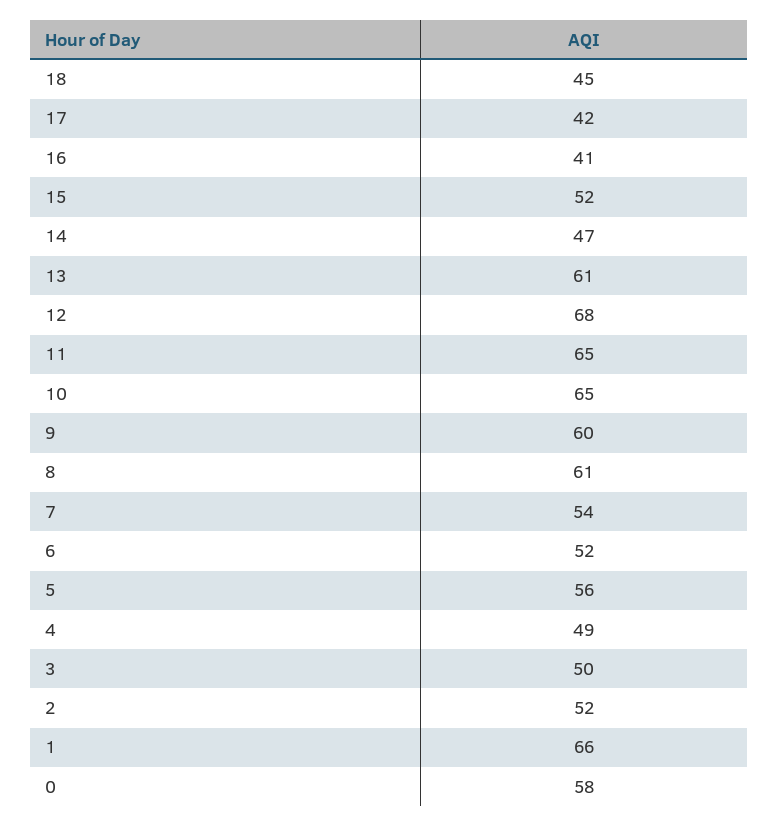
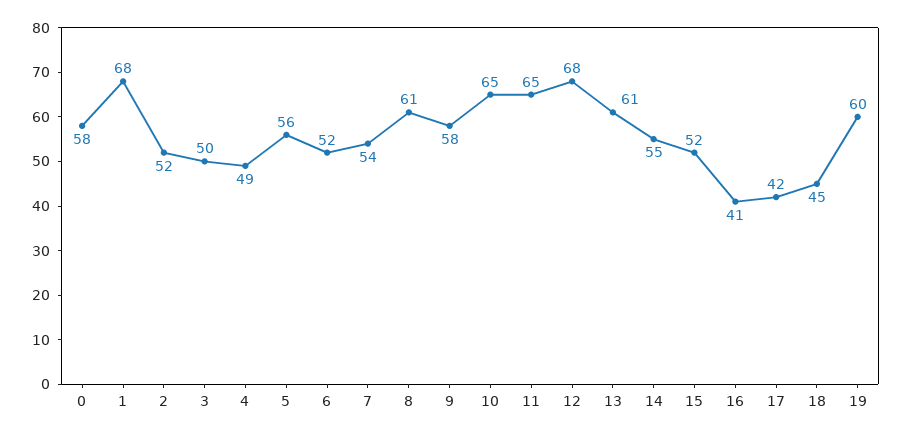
  {
    "18": 45,
    "17": 42,
    "16": 41,
    "15": 52,
-   "14": 47,
+   "14": 55,
    "13": 61,
    "12": 68,
    "11": 65,
    "10": 65,
-   "9": 60,
+   "9": 58,
    "8": 61,
    "7": 54,
    "6": 52,
    "5": 56,
    "4": 49,
    "3": 50,
    "2": 52,
-   "1": 66,
+   "1": 68,
-   "0": 58
+   "0": 58,
+   "19": 60
  }

